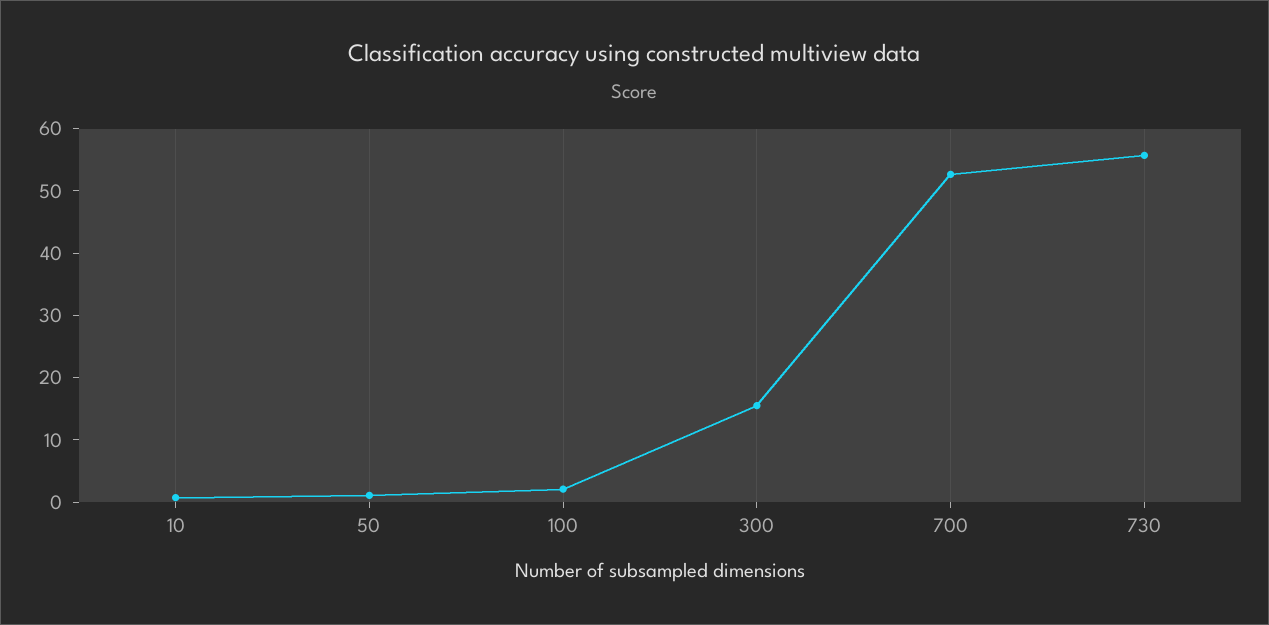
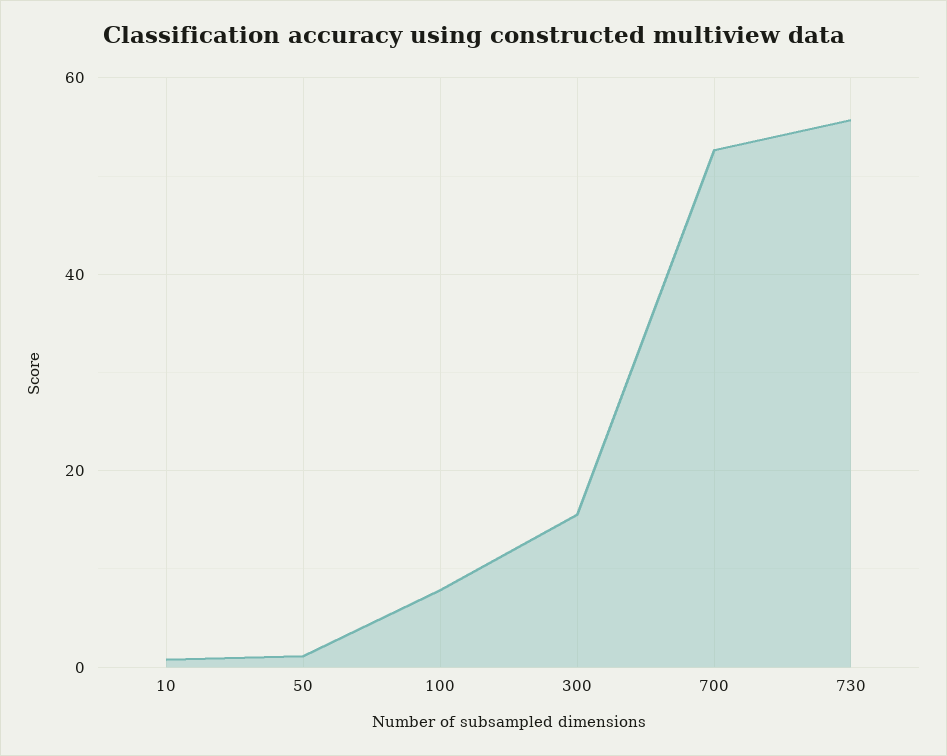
  {
    "10": 0,
    "50": 2,
-   "100": 2,
+   "100": 8,
    "300": 16,
    "700": 52,
    "730": 56
  }

